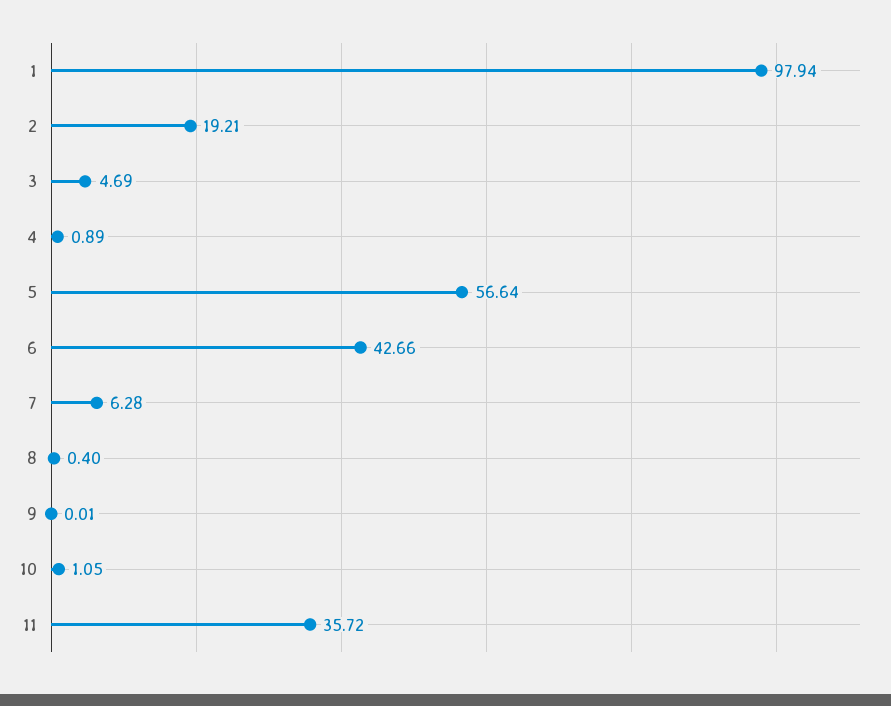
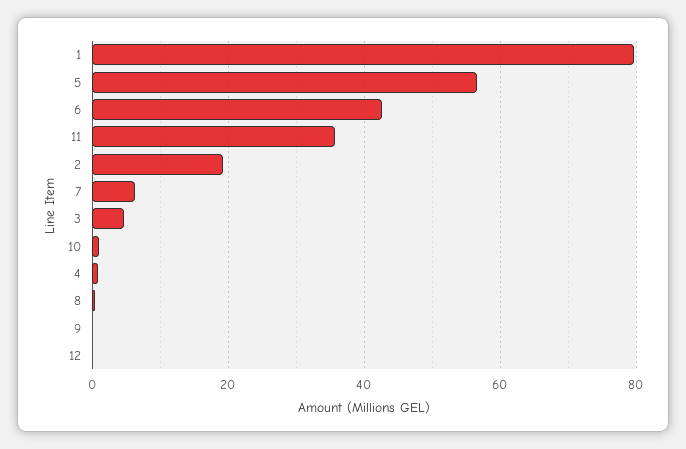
  {
-   "1": 97.94,
+   "1": 80,
    "2": 19.21,
    "3": 4.69,
    "4": 0.89,
    "5": 56.64,
    "6": 42.66,
    "7": 6.28,
    "8": 0.4,
    "9": 0.01,
    "10": 1.05,
-   "11": 35.72
+   "11": 35.72,
+   "12": 0
  }

